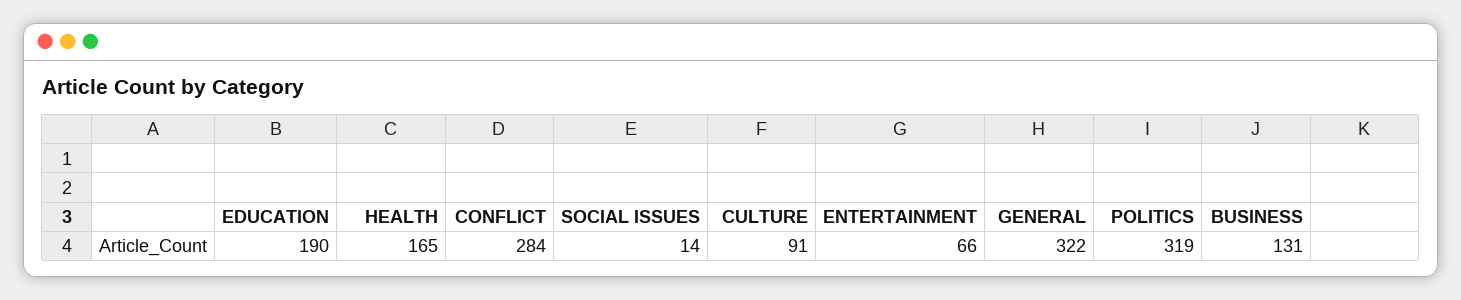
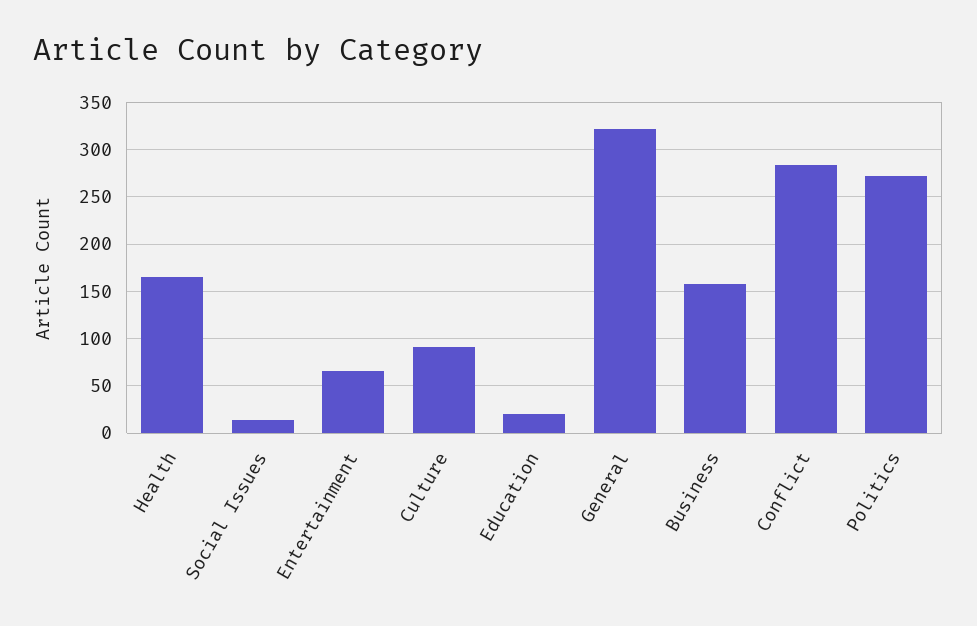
  {
-   "EDUCATION": 190,
+   "EDUCATION": 20,
    "HEALTH": 165,
    "CONFLICT": 284,
    "SOCIAL ISSUES": 14,
    "CULTURE": 91,
    "ENTERTAINMENT": 66,
    "GENERAL": 322,
-   "POLITICS": 319,
+   "POLITICS": 270,
-   "BUSINESS": 131
+   "BUSINESS": 160
  }

